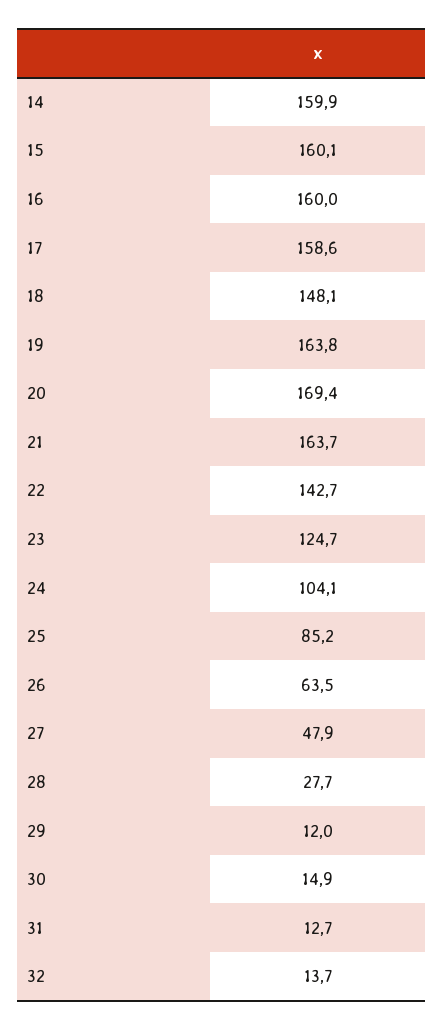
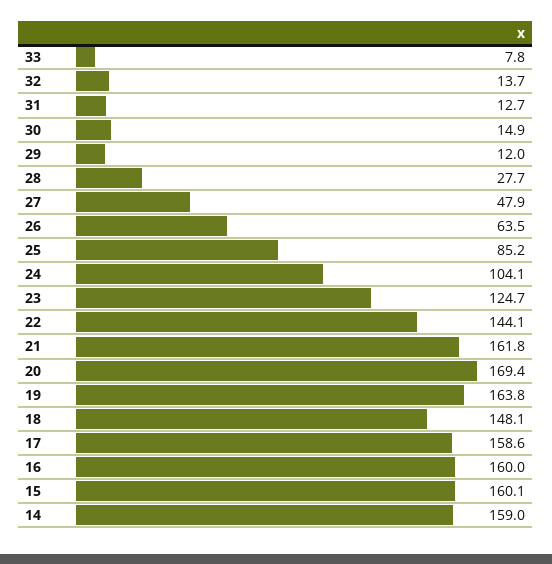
  {
-   "14": 159.9,
+   "14": 159,
    "15": 160.1,
    "16": 160,
    "17": 158.6,
    "18": 148.1,
    "19": 163.8,
    "20": 169.4,
-   "21": 163.7,
+   "21": 161.8,
-   "22": 142.7,
+   "22": 144.1,
    "23": 124.7,
    "24": 104.1,
    "25": 85.2,
    "26": 63.5,
    "27": 47.9,
    "28": 27.7,
    "29": 12,
    "30": 14.9,
    "31": 12.7,
-   "32": 13.7
+   "32": 13.7,
+   "33": 7.8
  }

